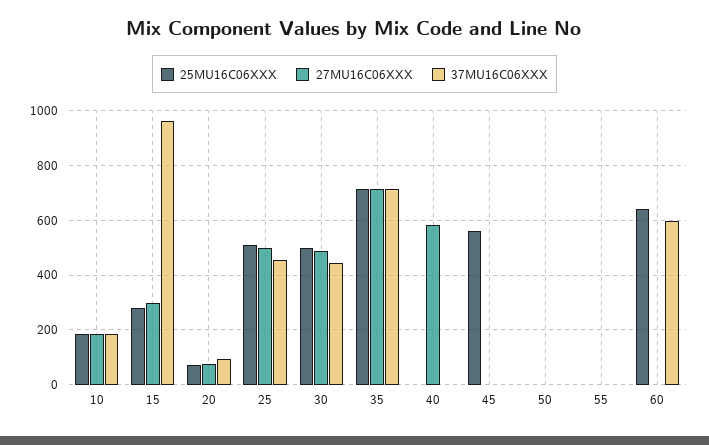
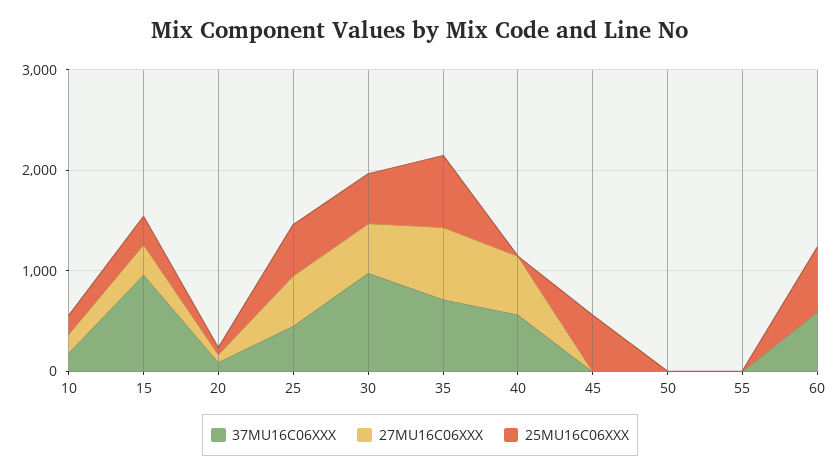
  {
    "25MU16C06XXX": {
      "10": 175,
      "15": 275,
      "20": 75,
      "25": 500,
      "30": 500,
      "35": 725,
      "40": 0,
      "45": 550,
      "50": 0,
      "55": 0,
      "60": 650
    },
    "27MU16C06XXX": {
      "10": 175,
      "15": 300,
      "20": 75,
      "25": 500,
      "30": 500,
      "35": 725,
      "40": 575,
      "45": 0,
      "50": 0,
      "55": 0,
      "60": 0
    },
    "37MU16C06XXX": {
      "10": 175,
      "15": 975,
      "20": 100,
      "25": 450,
-     "30": 450,
+     "30": 1000,
      "35": 725,
-     "40": 0,
+     "40": 600,
      "45": 0,
      "50": 0,
      "55": 0,
      "60": 600
    }
  }

